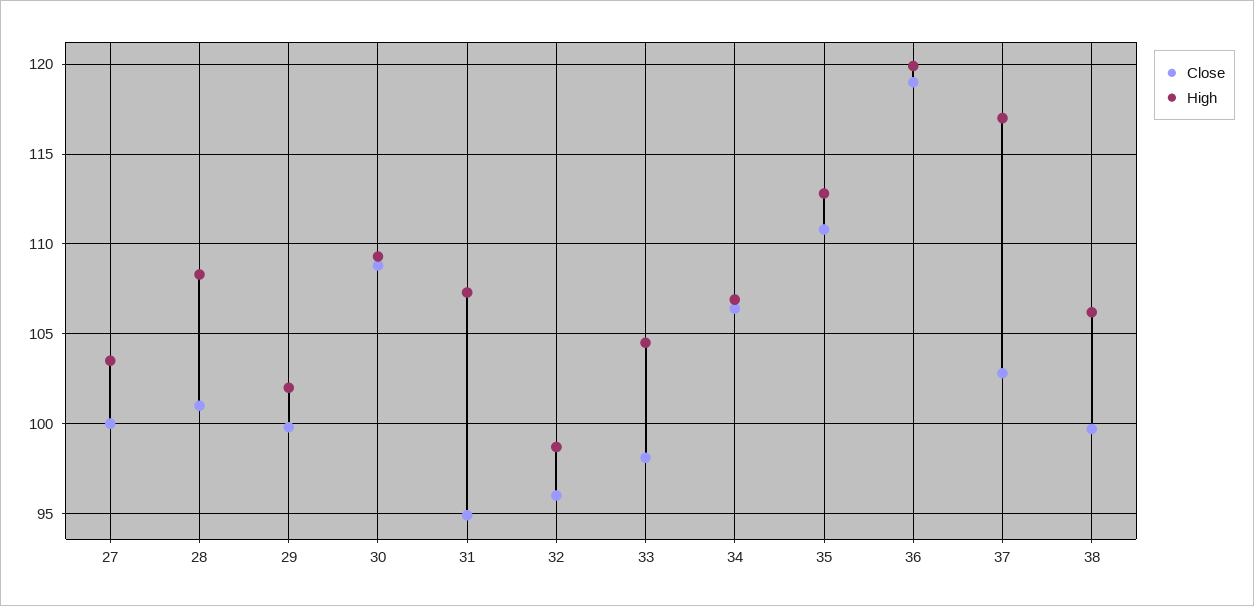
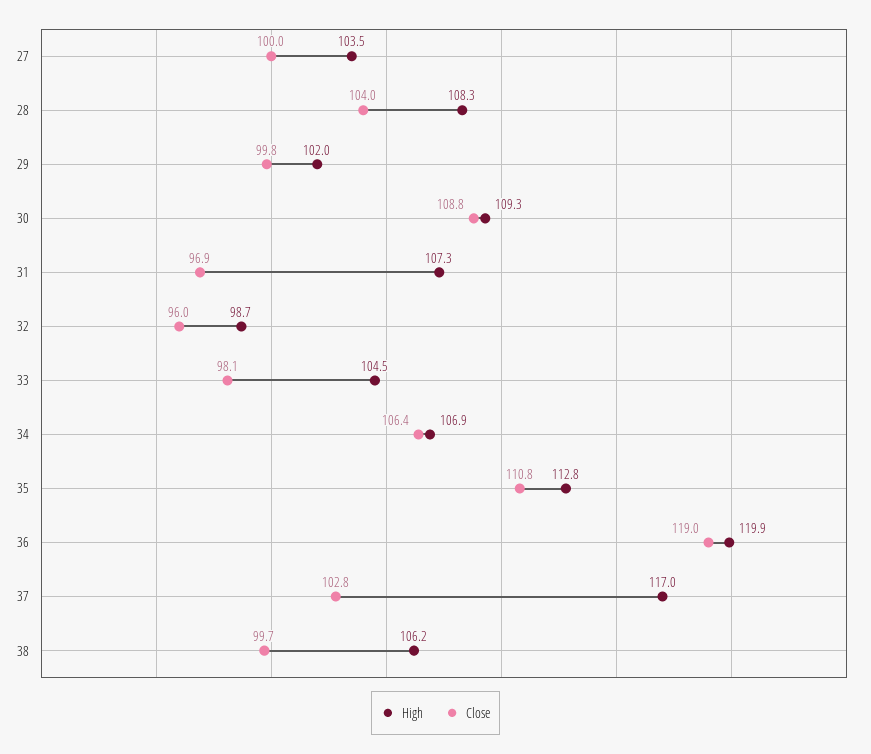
  {
    "Close": {
      "27": 100,
-     "28": 101,
+     "28": 104,
      "29": 99.8,
      "30": 108.8,
-     "31": 95,
+     "31": 96.9,
      "32": 96,
      "33": 98.1,
      "34": 106.4,
      "35": 110.8,
      "36": 119,
      "37": 102.8,
      "38": 99.7
    },
    "High": {
      "27": 103.5,
      "28": 108.3,
      "29": 102,
      "30": 109.3,
      "31": 107.3,
      "32": 98.7,
      "33": 104.5,
      "34": 106.9,
      "35": 112.8,
      "36": 119.9,
      "37": 117,
      "38": 106.2
    }
  }

